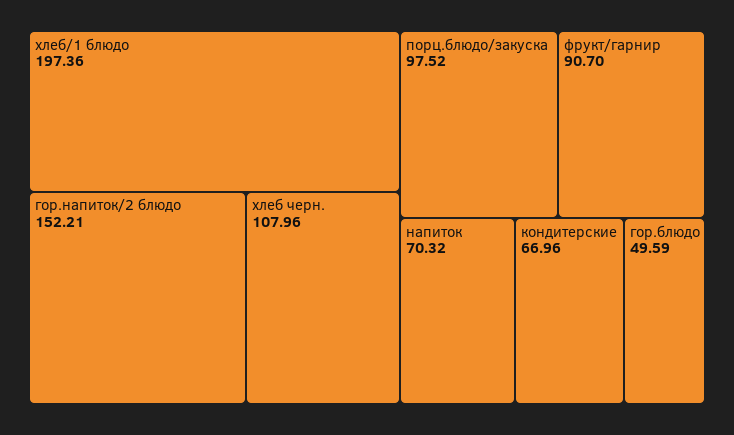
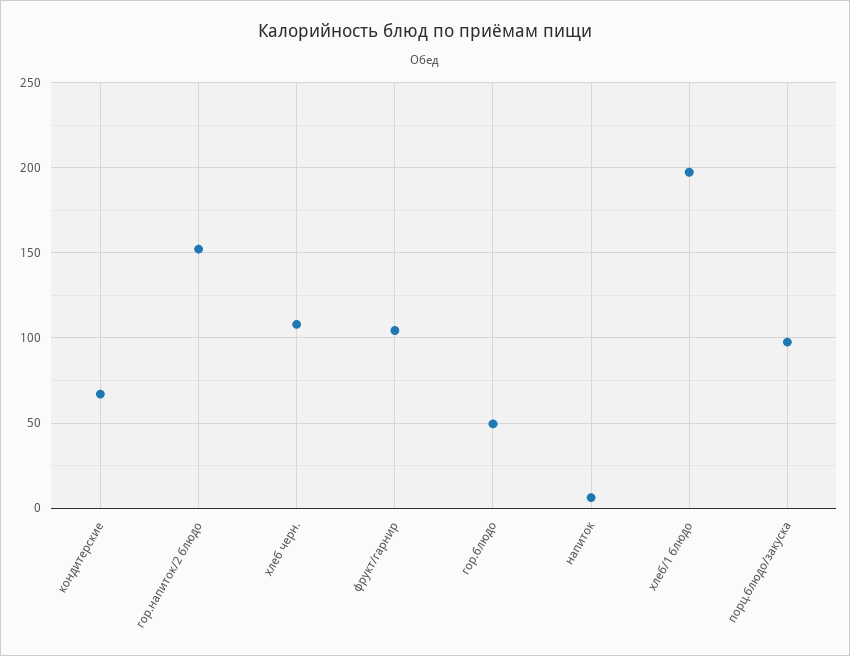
  {
    "хлеб/1 блюдо": 197.36,
    "гор.напиток/2 блюдо": 152.21,
    "хлеб черн.": 107.96,
    "порц.блюдо/закуска": 97.52,
-   "фрукт/гарнир": 90.7,
+   "фрукт/гарнир": 105,
-   "напиток": 70.32,
+   "напиток": 5,
    "кондитерские": 66.96,
    "гор.блюдо": 49.59
  }

